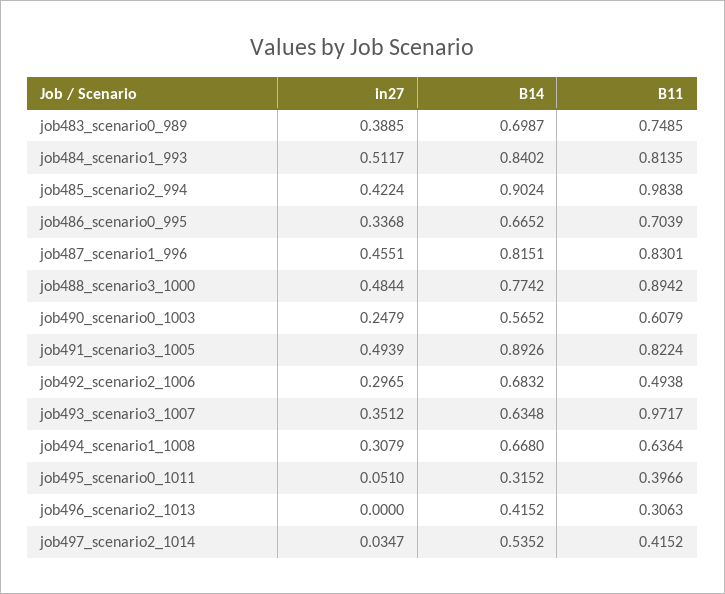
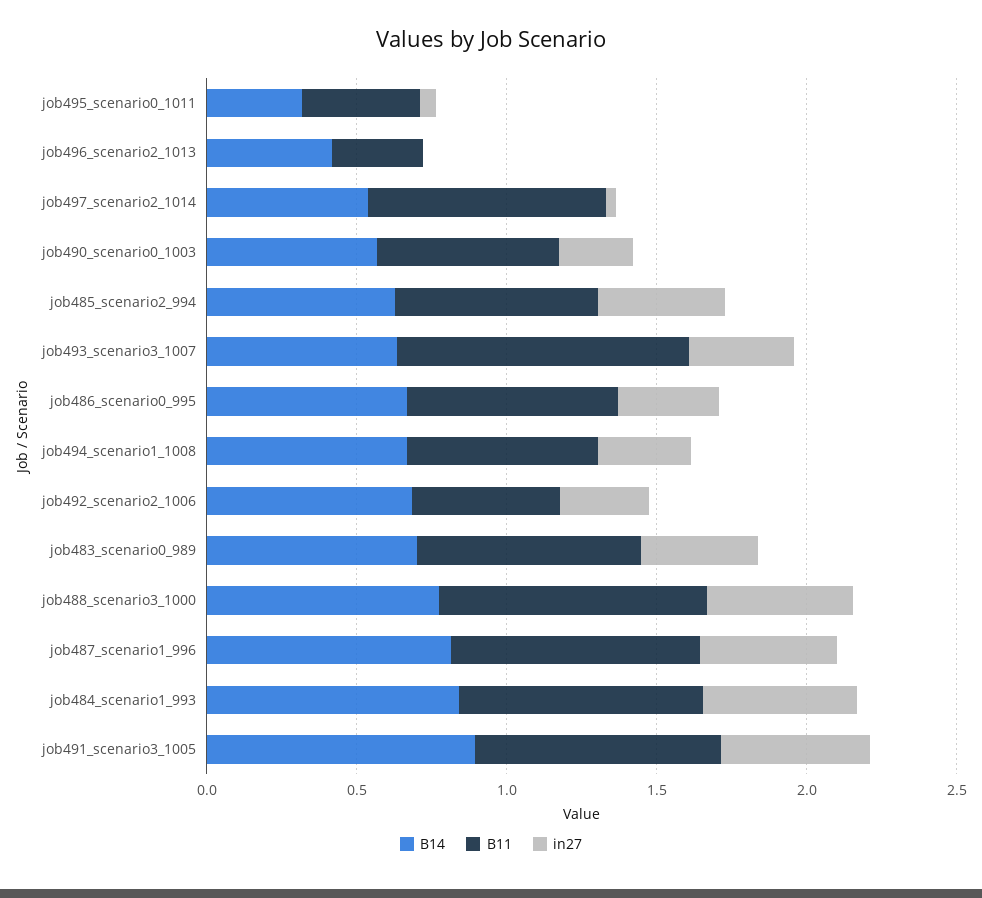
  {
    "in27": {
      "job483_scenario0_989": 0.3885,
      "job484_scenario1_993": 0.5117,
      "job485_scenario2_994": 0.4224,
      "job486_scenario0_995": 0.3368,
      "job487_scenario1_996": 0.4551,
      "job488_scenario3_1000": 0.4844,
      "job490_scenario0_1003": 0.2479,
      "job491_scenario3_1005": 0.4939,
      "job492_scenario2_1006": 0.2965,
      "job493_scenario3_1007": 0.3512,
      "job494_scenario1_1008": 0.3079,
      "job495_scenario0_1011": 0.051,
      "job496_scenario2_1013": 0,
      "job497_scenario2_1014": 0.0347
    },
    "B14": {
      "job483_scenario0_989": 0.6987,
      "job484_scenario1_993": 0.8402,
-     "job485_scenario2_994": 0.9024,
+     "job485_scenario2_994": 0.6,
      "job486_scenario0_995": 0.6652,
      "job487_scenario1_996": 0.8151,
      "job488_scenario3_1000": 0.7742,
      "job490_scenario0_1003": 0.5652,
      "job491_scenario3_1005": 0.8926,
      "job492_scenario2_1006": 0.6832,
      "job493_scenario3_1007": 0.6348,
      "job494_scenario1_1008": 0.668,
      "job495_scenario0_1011": 0.3152,
      "job496_scenario2_1013": 0.4152,
      "job497_scenario2_1014": 0.5352
    },
    "B11": {
      "job483_scenario0_989": 0.7485,
      "job484_scenario1_993": 0.8135,
-     "job485_scenario2_994": 0.9838,
+     "job485_scenario2_994": 0.7,
      "job486_scenario0_995": 0.7039,
      "job487_scenario1_996": 0.8301,
      "job488_scenario3_1000": 0.8942,
      "job490_scenario0_1003": 0.6079,
      "job491_scenario3_1005": 0.8224,
      "job492_scenario2_1006": 0.4938,
      "job493_scenario3_1007": 0.9717,
      "job494_scenario1_1008": 0.6364,
      "job495_scenario0_1011": 0.3966,
      "job496_scenario2_1013": 0.3063,
-     "job497_scenario2_1014": 0.4152
+     "job497_scenario2_1014": 0.8
    }
  }

